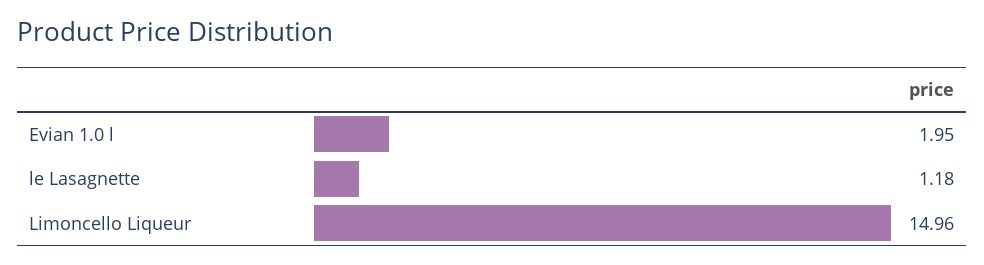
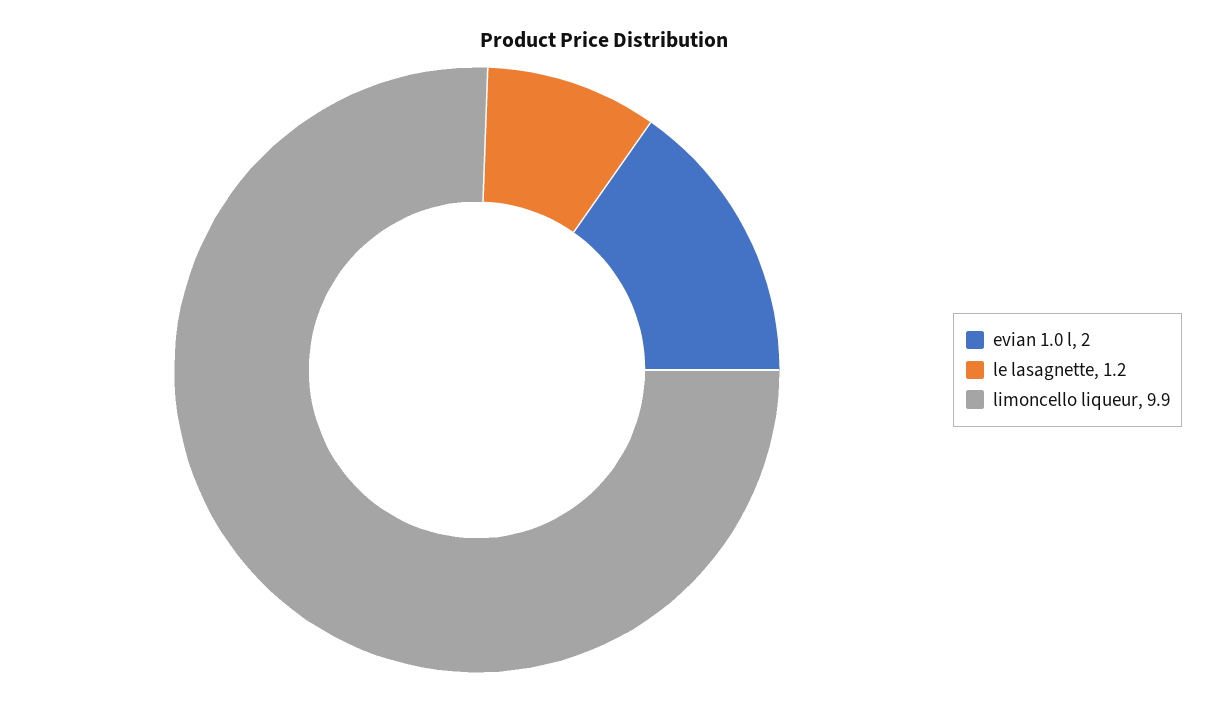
  {
    "Evian 1.0 l": 1.95,
    "le Lasagnette": 1.18,
-   "Limoncello Liqueur": 14.96
+   "Limoncello Liqueur": 9.9
  }

